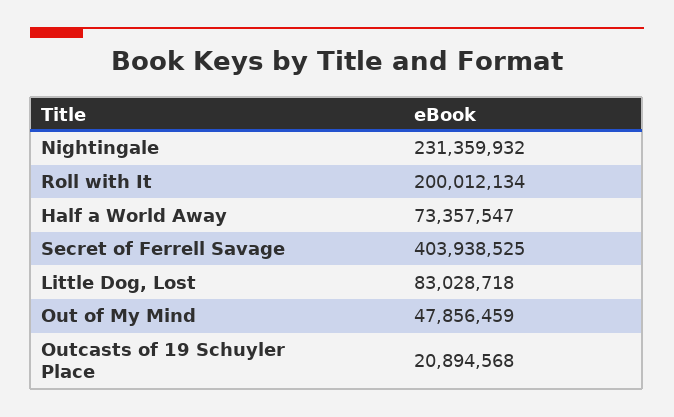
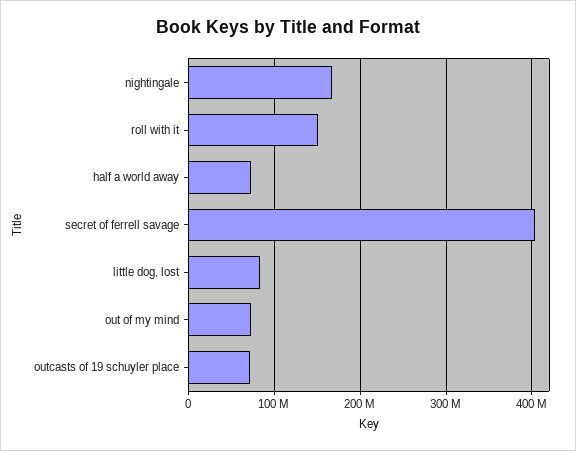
  {
-   "Nightingale": 231359932,
+   "Nightingale": 170000000,
-   "Roll with It": 200012134,
+   "Roll with It": 150000000,
    "Half a World Away": 73357547,
    "Secret of Ferrell Savage": 403938525,
    "Little Dog, Lost": 83028718,
-   "Out of My Mind": 47856459,
+   "Out of My Mind": 70000000,
-   "Outcasts of 19 Schuyler Place": 20894568
+   "Outcasts of 19 Schuyler Place": 70000000
  }

